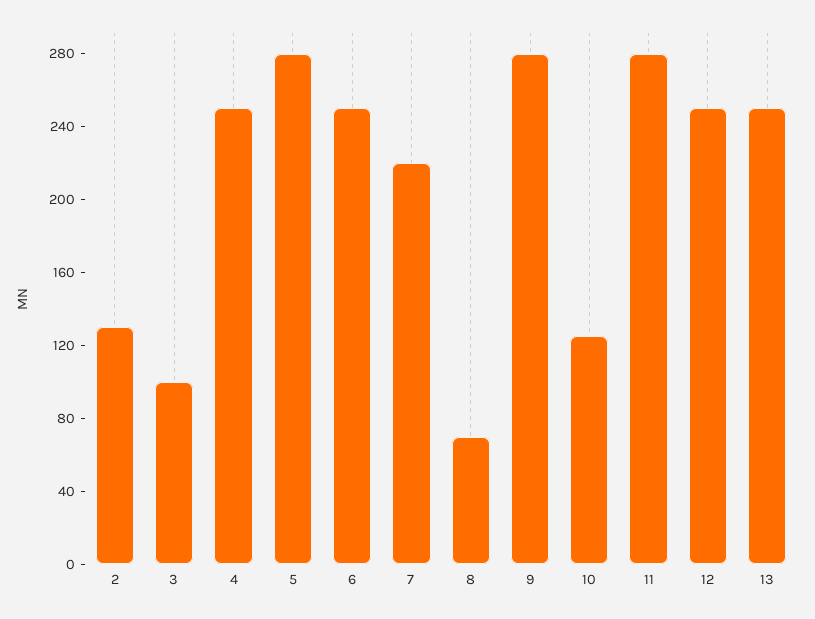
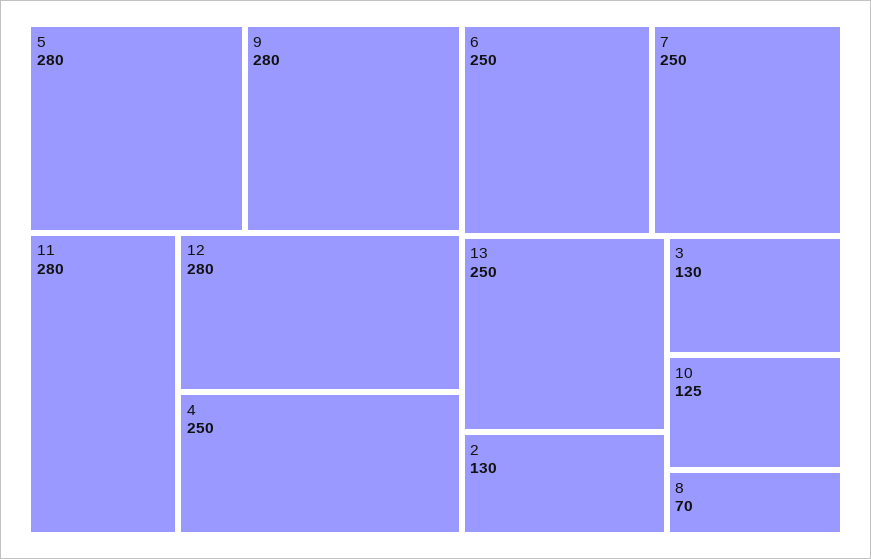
  {
    "2": 130,
-   "3": 100,
+   "3": 130,
    "4": 250,
    "5": 280,
    "6": 250,
-   "7": 220,
+   "7": 250,
    "8": 70,
    "9": 280,
    "10": 125,
    "11": 280,
-   "12": 250,
+   "12": 280,
    "13": 250
  }

